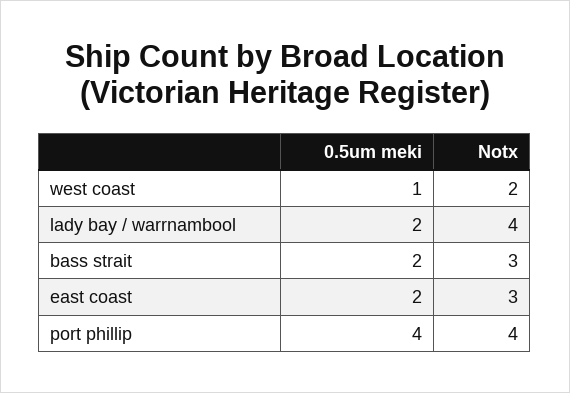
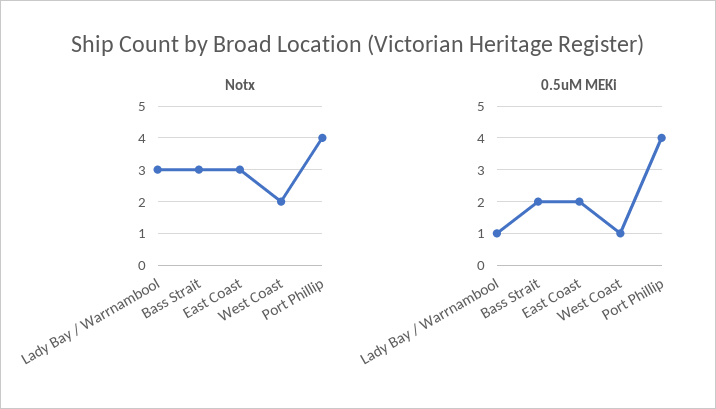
  {
    "0.5um meki": {
      "west coast": 1,
-     "lady bay / warrnambool": 2,
+     "lady bay / warrnambool": 1,
      "bass strait": 2,
      "east coast": 2,
      "port phillip": 4
    },
    "Notx": {
      "west coast": 2,
-     "lady bay / warrnambool": 4,
+     "lady bay / warrnambool": 3,
      "bass strait": 3,
      "east coast": 3,
      "port phillip": 4
    }
  }

